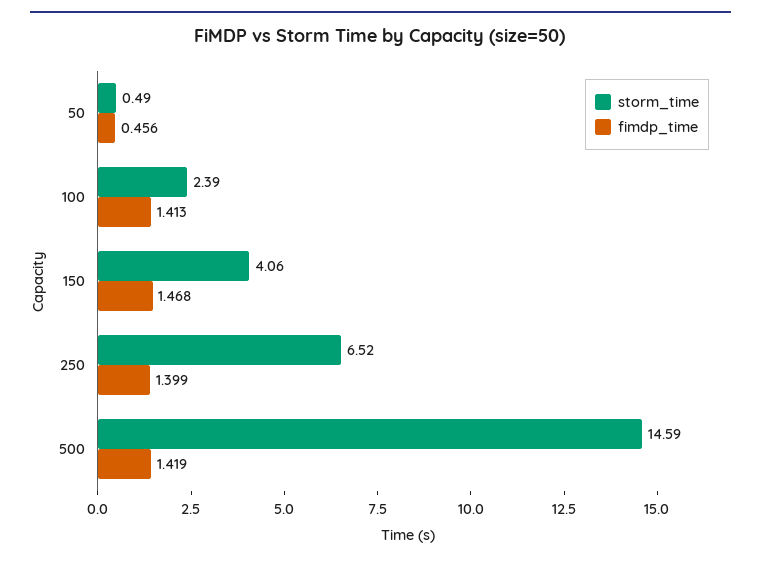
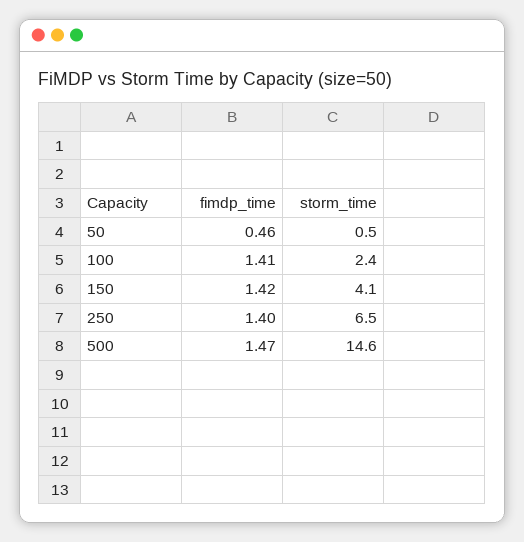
  {
    "storm_time": {
      "50": 0.49,
      "100": 2.39,
      "150": 4.06,
      "250": 6.52,
      "500": 14.59
    },
    "fimdp_time": {
      "50": 0.456,
      "100": 1.413,
-     "150": 1.468,
+     "150": 1.42,
      "250": 1.399,
-     "500": 1.419
+     "500": 1.47
    }
  }

